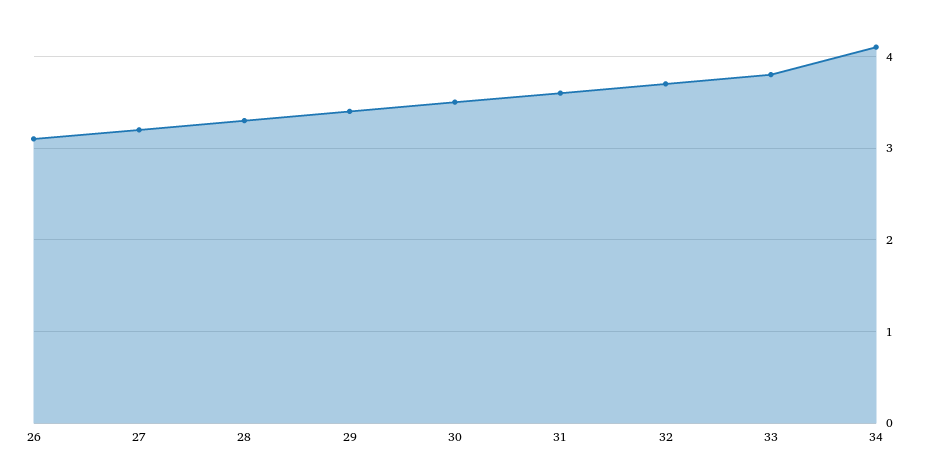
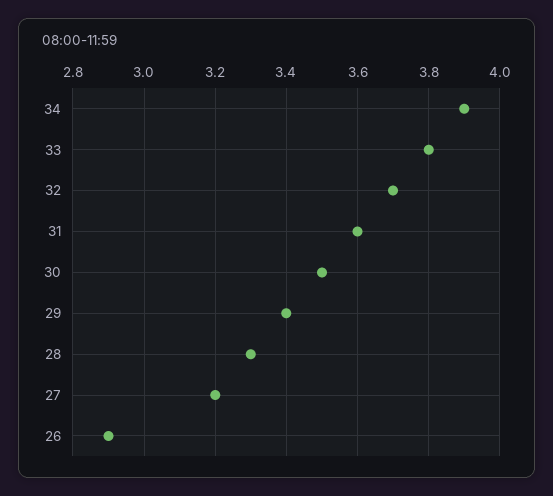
  {
-   "26": 3.1,
+   "26": 2.9,
    "27": 3.2,
    "28": 3.3,
    "29": 3.4,
    "30": 3.5,
    "31": 3.6,
    "32": 3.7,
    "33": 3.8,
-   "34": 4.1
+   "34": 3.9
  }

